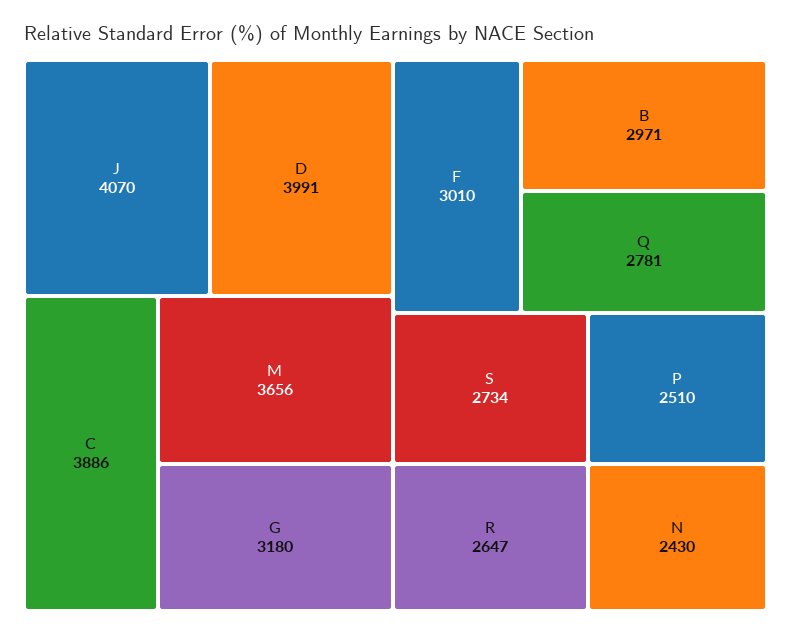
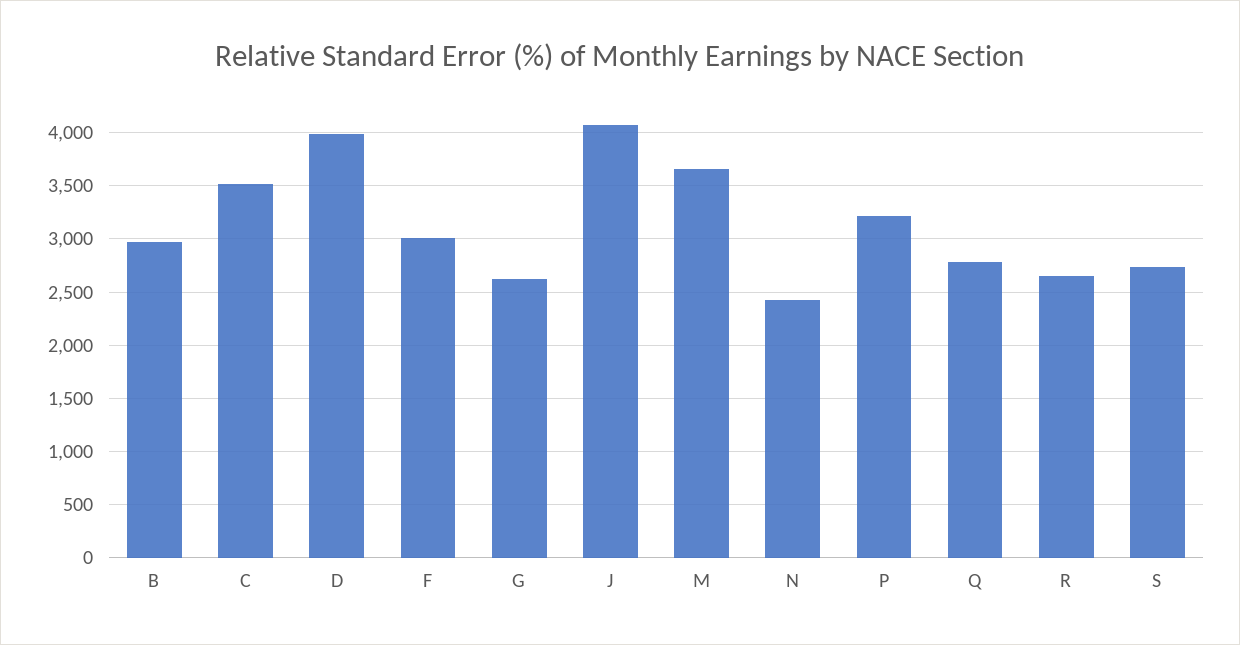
  {
    "J": 4070,
    "D": 3991,
-   "C": 3886,
+   "C": 3500,
    "M": 3656,
-   "G": 3180,
+   "G": 2600,
    "F": 3010,
    "B": 2971,
    "Q": 2781,
    "S": 2734,
    "R": 2647,
-   "P": 2510,
+   "P": 3200,
    "N": 2430
  }

